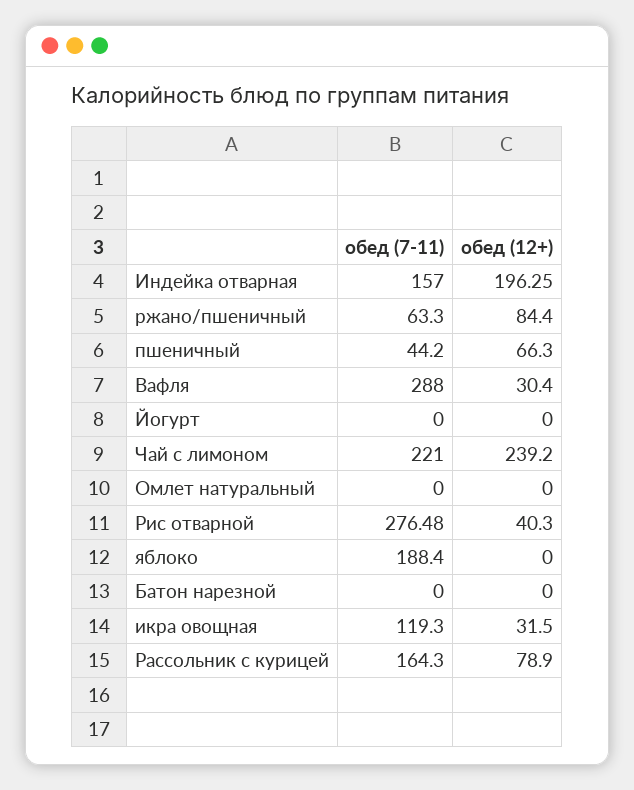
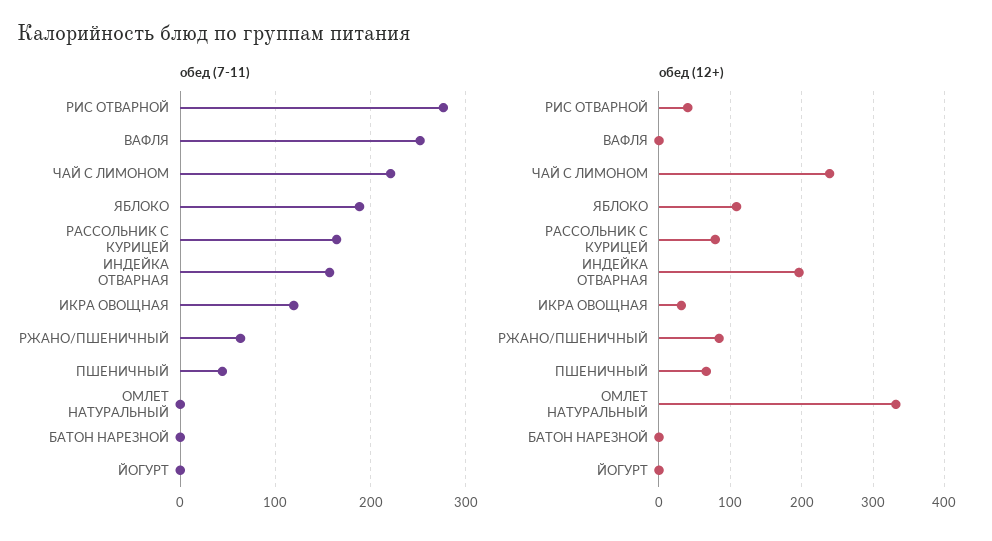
  {
    "обед (7-11)": {
      "Индейка отварная": 157,
      "ржано/пшеничный": 63.3,
      "пшеничный": 44.2,
-     "Вафля": 288,
+     "Вафля": 250,
      "Йогурт": 0,
      "Чай с лимоном": 221,
      "Омлет натуральный": 0,
      "Рис отварной": 276.48,
      "яблоко": 188.4,
      "Батон нарезной": 0,
      "икра овощная": 119.3,
      "Рассольник с курицей": 164.3
    },
    "обед (12+)": {
      "Индейка отварная": 196.25,
      "ржано/пшеничный": 84.4,
      "пшеничный": 66.3,
-     "Вафля": 30.4,
+     "Вафля": 0,
      "Йогурт": 0,
      "Чай с лимоном": 239.2,
-     "Омлет натуральный": 0,
+     "Омлет натуральный": 330,
      "Рис отварной": 40.3,
-     "яблоко": 0,
+     "яблоко": 110,
      "Батон нарезной": 0,
      "икра овощная": 31.5,
      "Рассольник с курицей": 78.9
    }
  }

